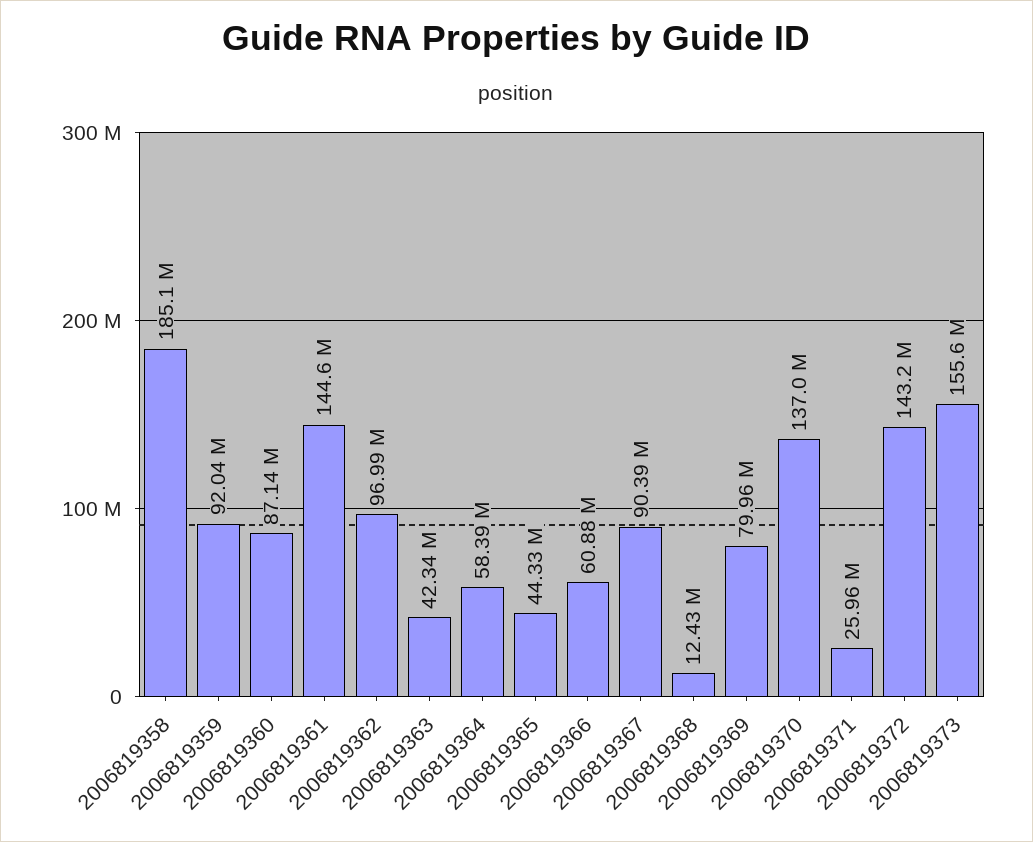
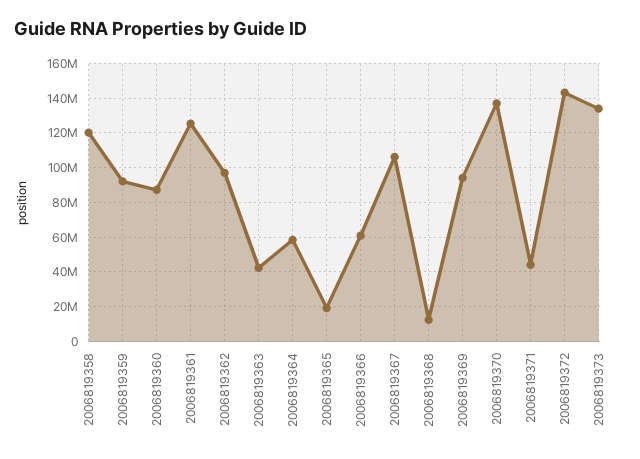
  {
-   "2006819358": 185100000,
+   "2006819358": 120000000,
    "2006819359": 92040000,
    "2006819360": 87140000,
-   "2006819361": 144600000,
+   "2006819361": 125000000,
    "2006819362": 96990000,
    "2006819363": 42340000,
    "2006819364": 58390000,
-   "2006819365": 44330000,
+   "2006819365": 20000000,
    "2006819366": 60880000,
-   "2006819367": 90390000,
+   "2006819367": 105000000,
    "2006819368": 12430000,
-   "2006819369": 79960000,
+   "2006819369": 95000000,
    "2006819370": 137000000,
-   "2006819371": 25960000,
+   "2006819371": 45000000,
    "2006819372": 143200000,
-   "2006819373": 155600000
+   "2006819373": 135000000
  }

